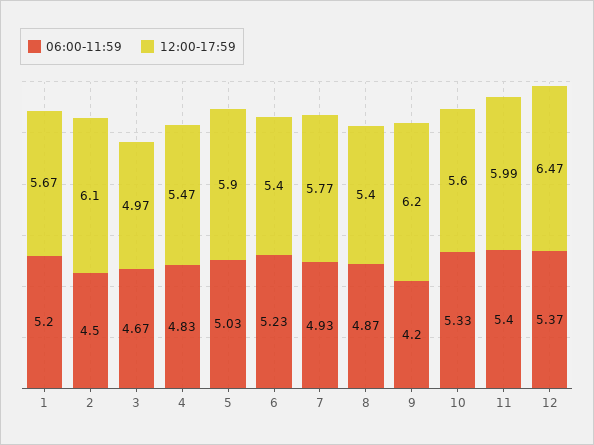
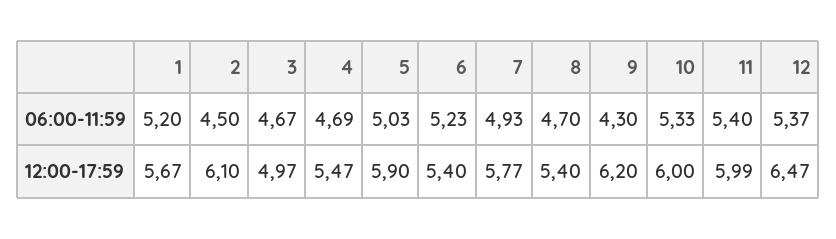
  {
    "06:00-11:59": {
      "1": 5.2,
      "2": 4.5,
      "3": 4.67,
-     "4": 4.83,
+     "4": 4.69,
      "5": 5.03,
      "6": 5.23,
      "7": 4.93,
-     "8": 4.87,
+     "8": 4.7,
-     "9": 4.2,
+     "9": 4.3,
      "10": 5.33,
      "11": 5.4,
      "12": 5.37
    },
    "12:00-17:59": {
      "1": 5.67,
      "2": 6.1,
      "3": 4.97,
      "4": 5.47,
      "5": 5.9,
      "6": 5.4,
      "7": 5.77,
      "8": 5.4,
      "9": 6.2,
-     "10": 5.6,
+     "10": 6,
      "11": 5.99,
      "12": 6.47
    }
  }

